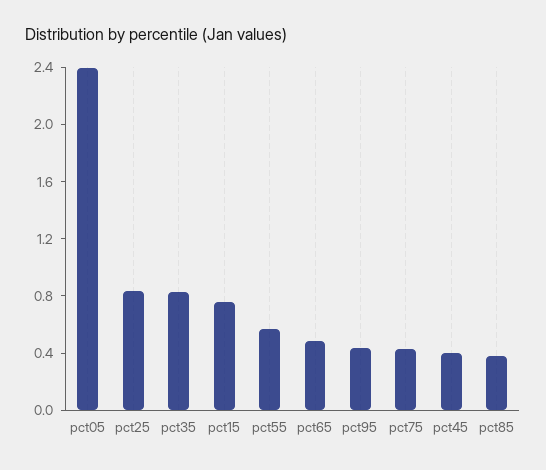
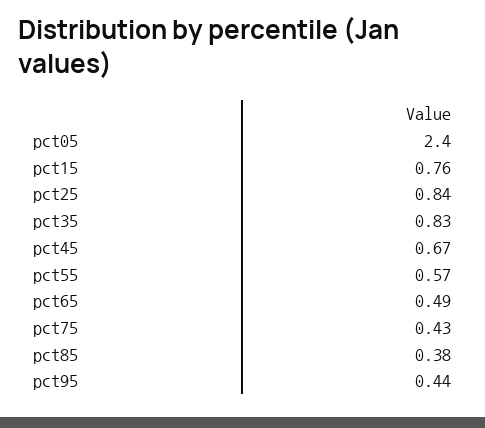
  {
    "pct05": 2.4,
    "pct25": 0.84,
    "pct35": 0.83,
    "pct15": 0.76,
    "pct55": 0.57,
    "pct65": 0.49,
    "pct95": 0.44,
    "pct75": 0.43,
-   "pct45": 0.4,
+   "pct45": 0.67,
    "pct85": 0.38
  }

